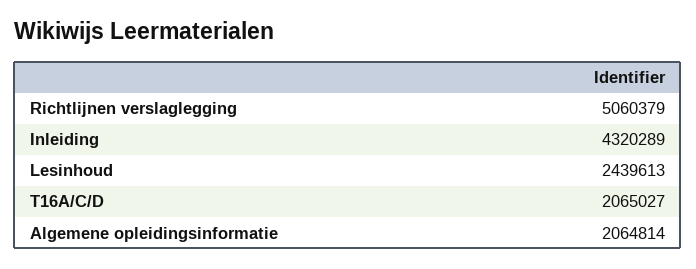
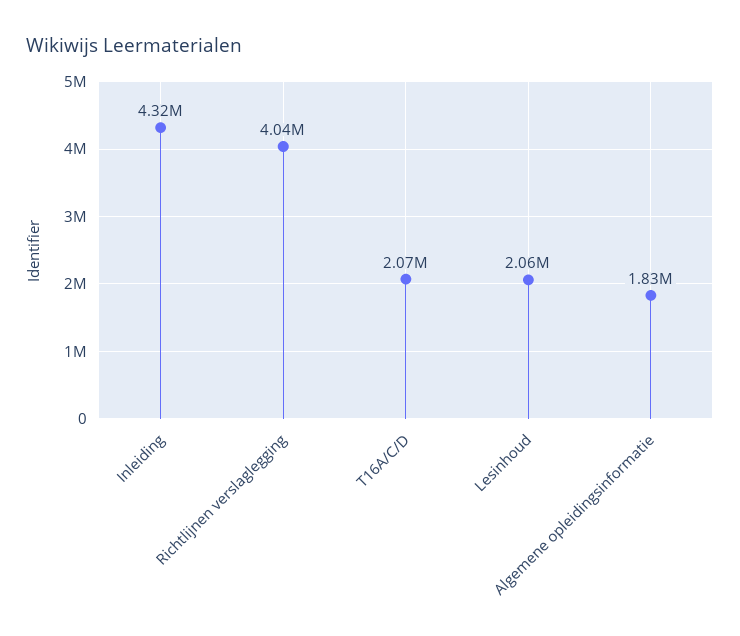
  {
-   "Richtlijnen verslaglegging": 5060379,
+   "Richtlijnen verslaglegging": 4040000,
    "Inleiding": 4320289,
-   "Lesinhoud": 2439613,
+   "Lesinhoud": 2060000,
    "T16A/C/D": 2065027,
-   "Algemene opleidingsinformatie": 2064814
+   "Algemene opleidingsinformatie": 1830000
  }

